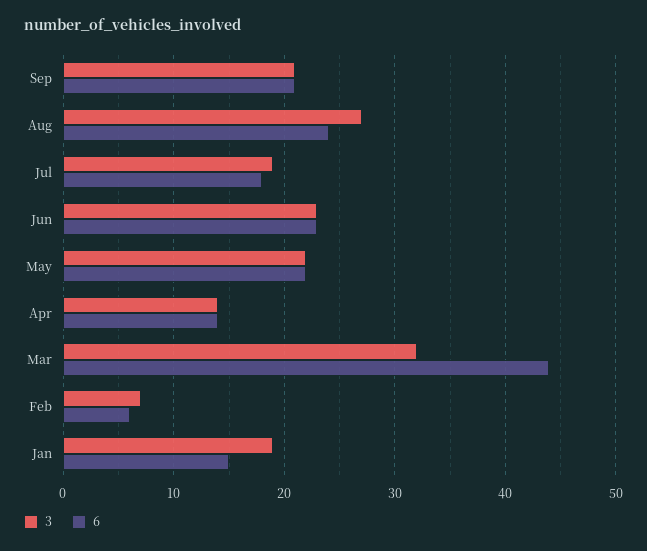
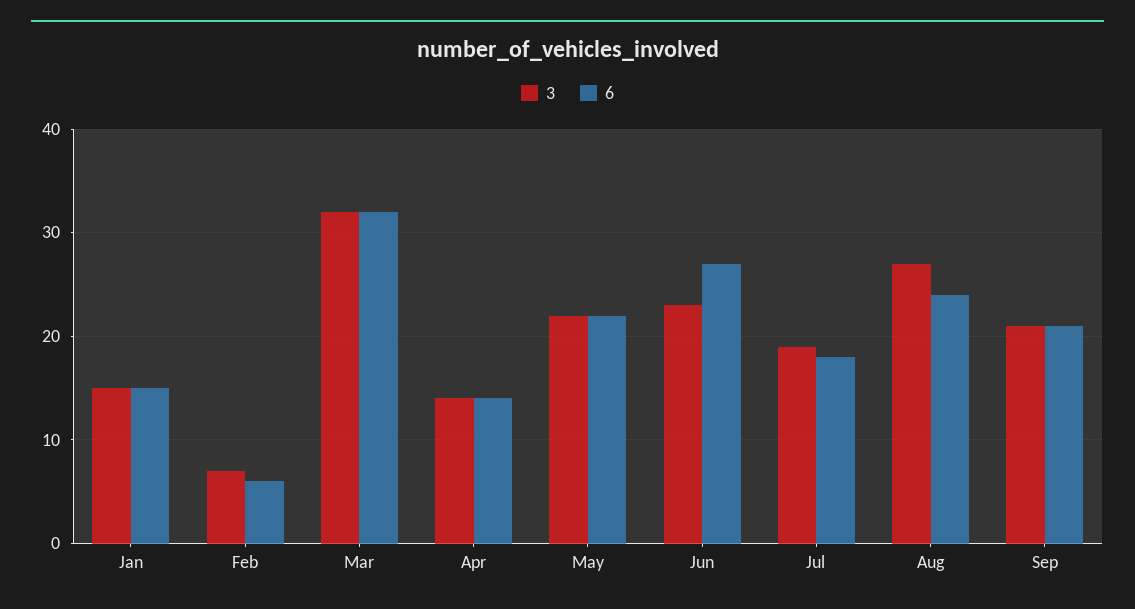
  {
    "3": {
      "Sep": 21,
      "Aug": 27,
      "Jul": 19,
      "Jun": 23,
      "May": 22,
      "Apr": 14,
      "Mar": 32,
      "Feb": 7,
-     "Jan": 19
+     "Jan": 15
    },
    "6": {
      "Sep": 21,
      "Aug": 24,
      "Jul": 18,
-     "Jun": 23,
+     "Jun": 27,
      "May": 22,
      "Apr": 14,
-     "Mar": 44,
+     "Mar": 32,
      "Feb": 6,
      "Jan": 15
    }
  }

